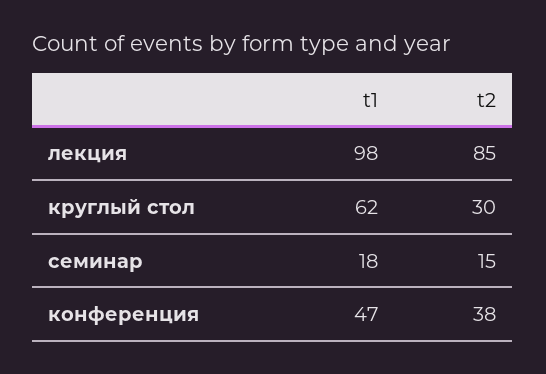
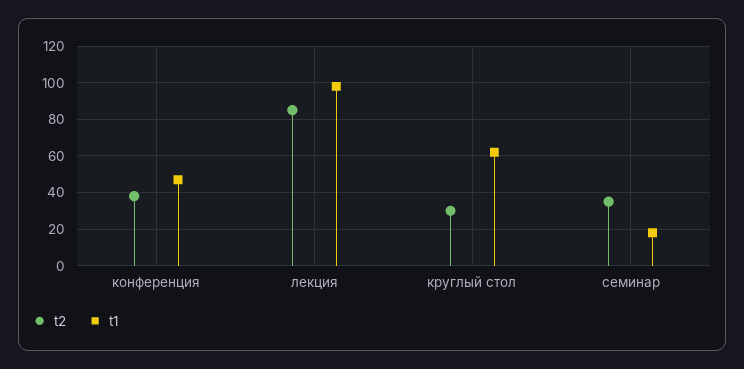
  {
    "t1": {
      "лекция": 98,
      "круглый стол": 62,
      "семинар": 18,
      "конференция": 47
    },
    "t2": {
      "лекция": 85,
      "круглый стол": 30,
-     "семинар": 15,
+     "семинар": 35,
      "конференция": 38
    }
  }

